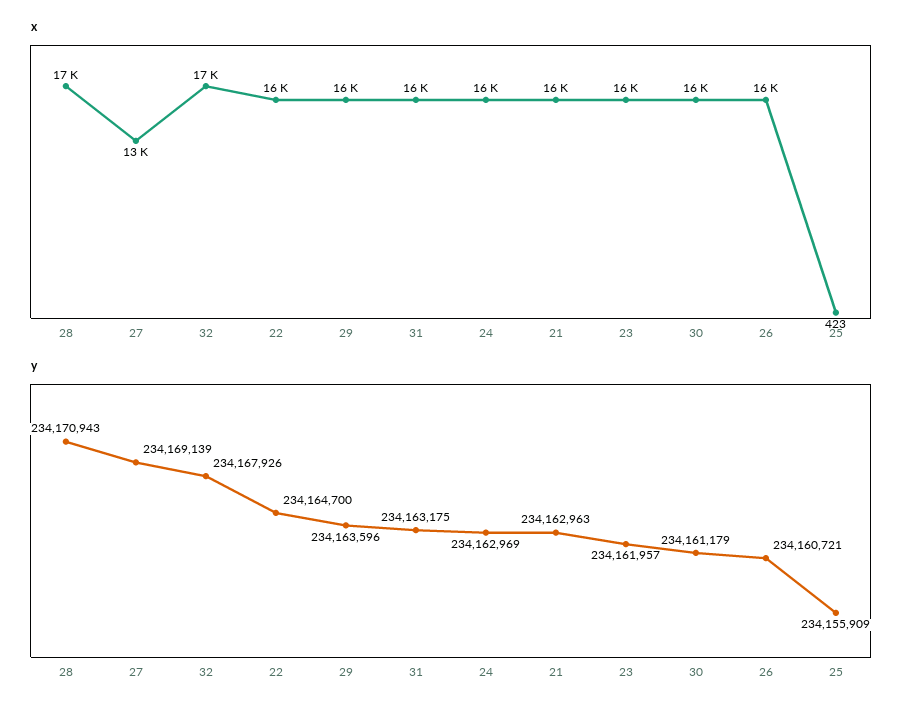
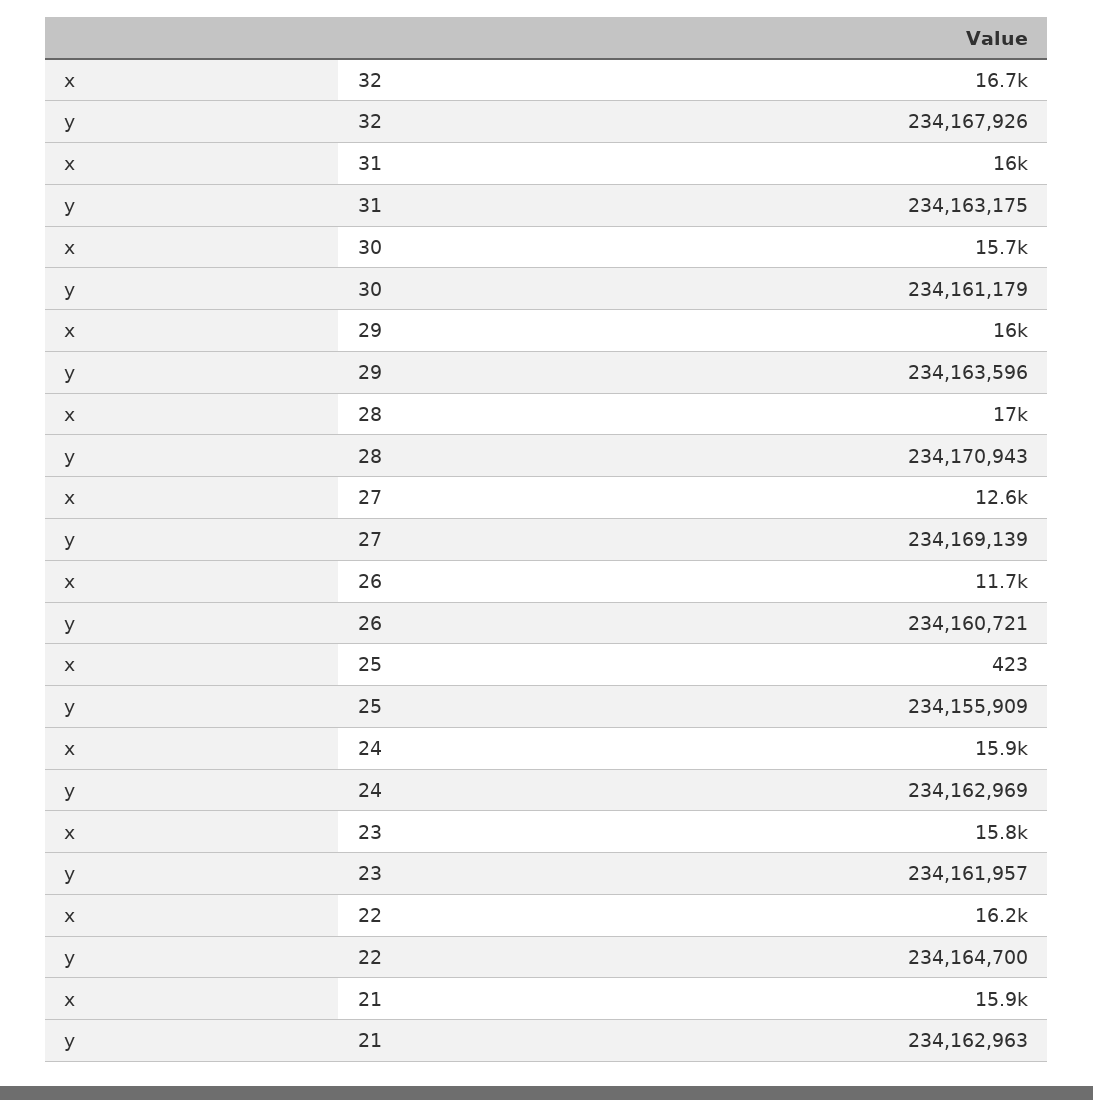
  {
    "x": {
      "28": 17000,
      "27": 12600,
      "32": 16700,
      "22": 16200,
      "29": 16000,
      "31": 16000,
      "24": 15900,
      "21": 15900,
      "23": 15800,
      "30": 15700,
-     "26": 16000,
+     "26": 11700,
      "25": 423
    },
    "y": {
      "28": 234170943,
      "27": 234169139,
      "32": 234167926,
      "22": 234164700,
      "29": 234163596,
      "31": 234163175,
      "24": 234162969,
      "21": 234162963,
      "23": 234161957,
      "30": 234161179,
      "26": 234160721,
      "25": 234155909
    }
  }

